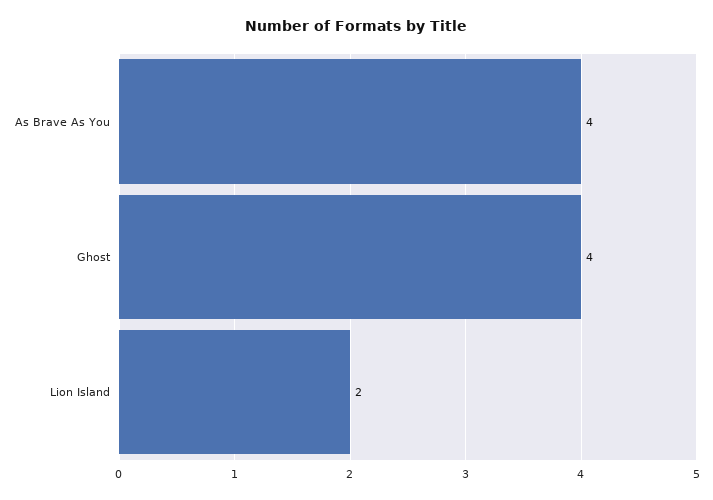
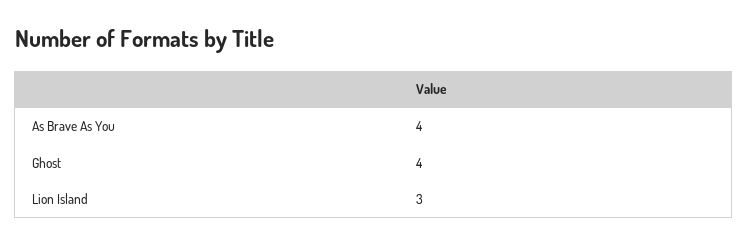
  {
    "As Brave As You": 4,
    "Ghost": 4,
-   "Lion Island": 2
+   "Lion Island": 3
  }

